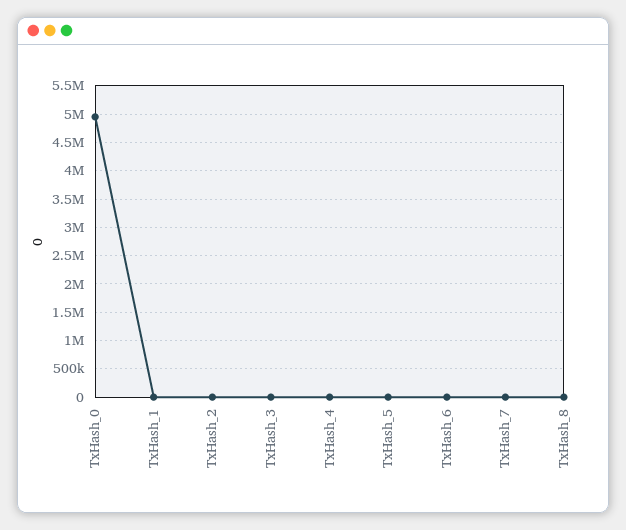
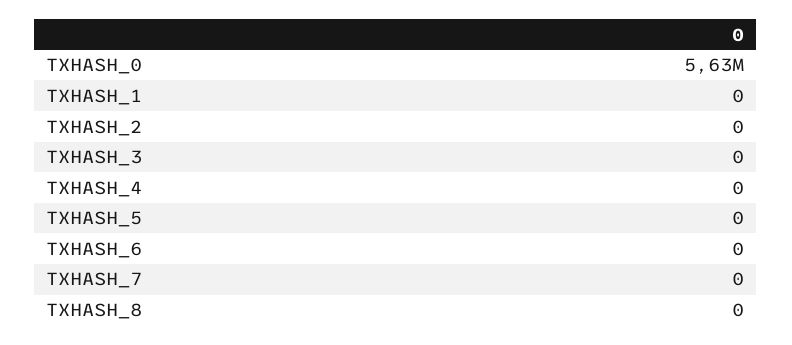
  {
-   "TxHash_0": 5000000,
+   "TxHash_0": 5630000,
    "TxHash_1": 0,
    "TxHash_2": 0,
    "TxHash_3": 0,
    "TxHash_4": 0,
    "TxHash_5": 0,
    "TxHash_6": 0,
    "TxHash_7": 0,
    "TxHash_8": 0
  }

